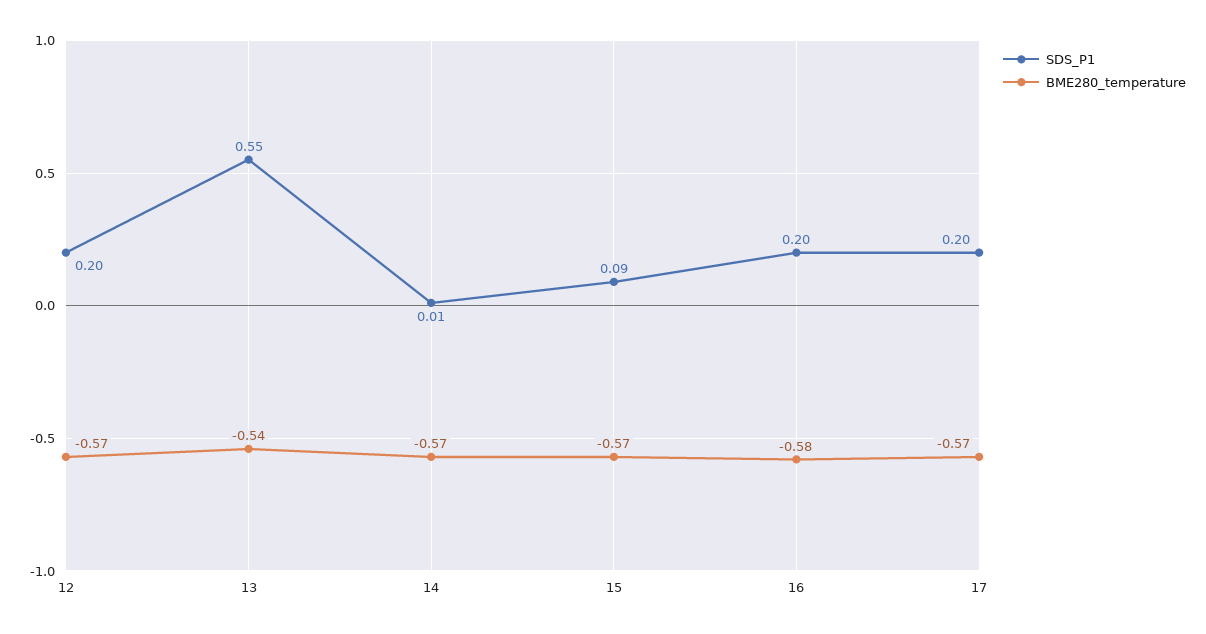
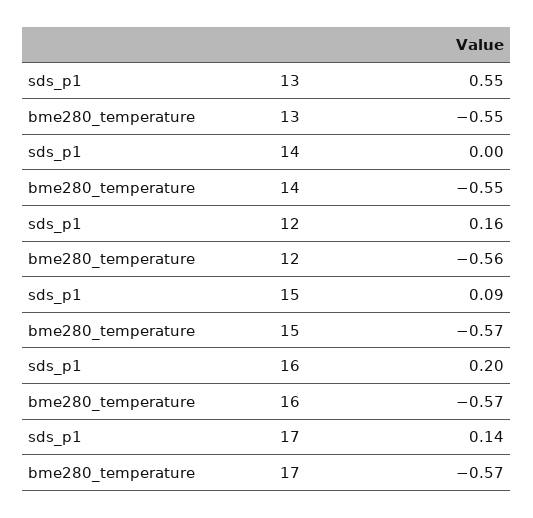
  {
    "SDS_P1": {
-     "12": 0.2,
+     "12": 0.16,
      "13": 0.55,
-     "14": 0.01,
+     "14": 0,
      "15": 0.09,
      "16": 0.2,
-     "17": 0.2
+     "17": 0.14
    },
    "BME280_temperature": {
-     "12": -0.57,
+     "12": -0.56,
-     "13": -0.54,
+     "13": -0.55,
-     "14": -0.57,
+     "14": -0.55,
      "15": -0.57,
-     "16": -0.58,
+     "16": -0.57,
      "17": -0.57
    }
  }

